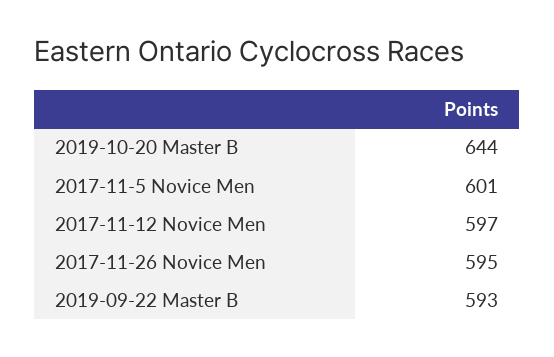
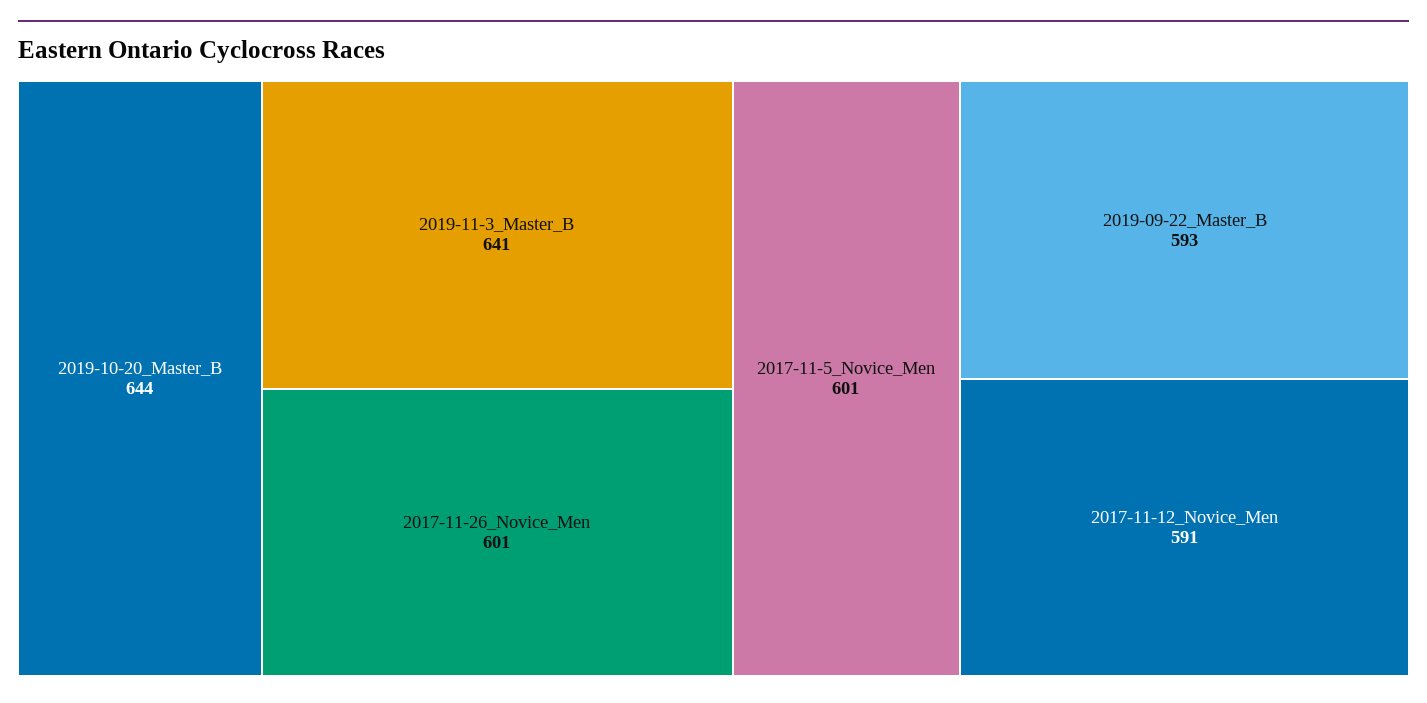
  {
    "2019-10-20 Master B": 644,
    "2017-11-5 Novice Men": 601,
-   "2017-11-12 Novice Men": 597,
+   "2017-11-12 Novice Men": 591,
-   "2017-11-26 Novice Men": 595,
+   "2017-11-26 Novice Men": 601,
-   "2019-09-22 Master B": 593
+   "2019-09-22 Master B": 593,
+   "2019-11-3_Master_B": 641
  }

